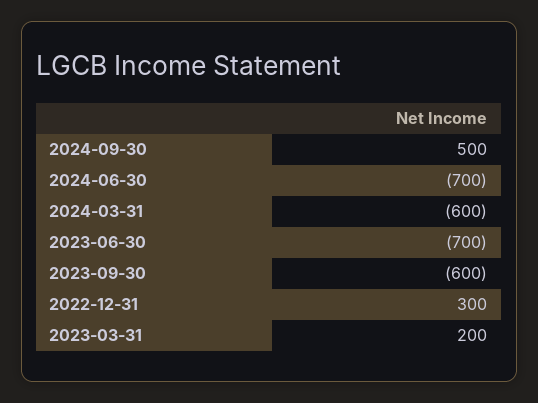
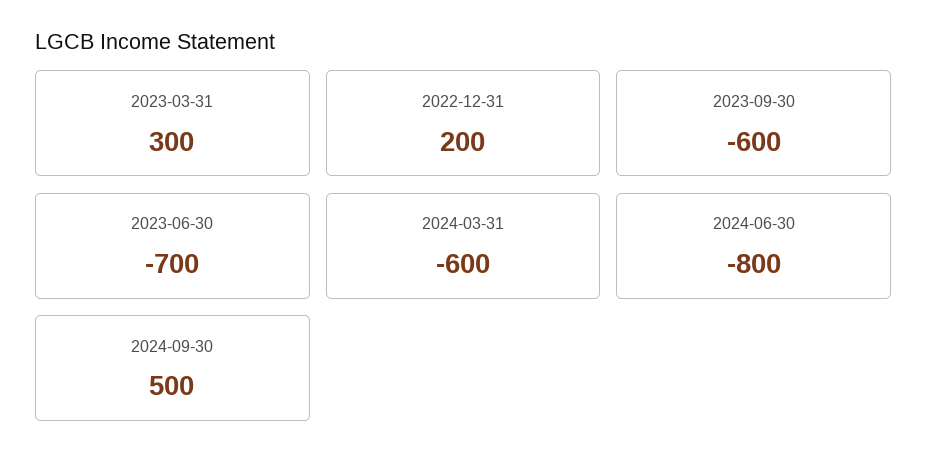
  {
    "2024-09-30": 500,
-   "2024-06-30": -700,
+   "2024-06-30": -800,
    "2024-03-31": -600,
    "2023-06-30": -700,
    "2023-09-30": -600,
-   "2022-12-31": 300,
+   "2022-12-31": 200,
-   "2023-03-31": 200
+   "2023-03-31": 300
  }

